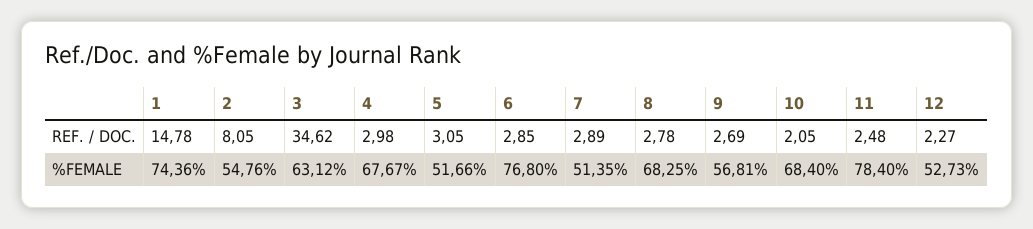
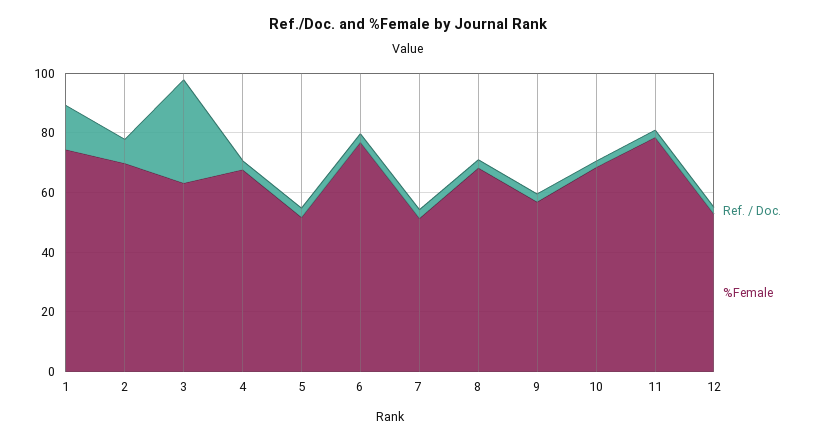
  {
    "REF. / DOC.": {
      "1": 14.78,
      "2": 8.05,
      "3": 34.62,
      "4": 2.98,
      "5": 3.05,
      "6": 2.85,
      "7": 2.89,
      "8": 2.78,
      "9": 2.69,
      "10": 2.05,
      "11": 2.48,
      "12": 2.27
    },
    "%FEMALE": {
      "1": 74.36,
-     "2": 54.76,
+     "2": 70,
      "3": 63.12,
      "4": 67.67,
      "5": 51.66,
      "6": 76.8,
      "7": 51.35,
      "8": 68.25,
      "9": 56.81,
      "10": 68.4,
      "11": 78.4,
      "12": 52.73
    }
  }

